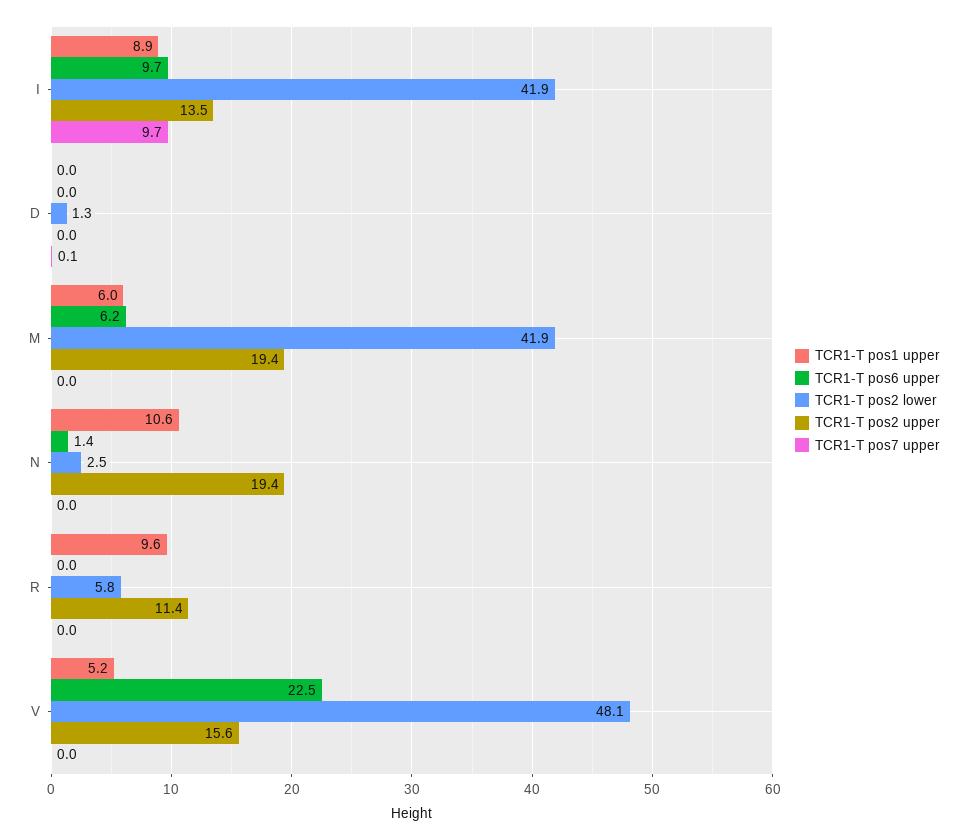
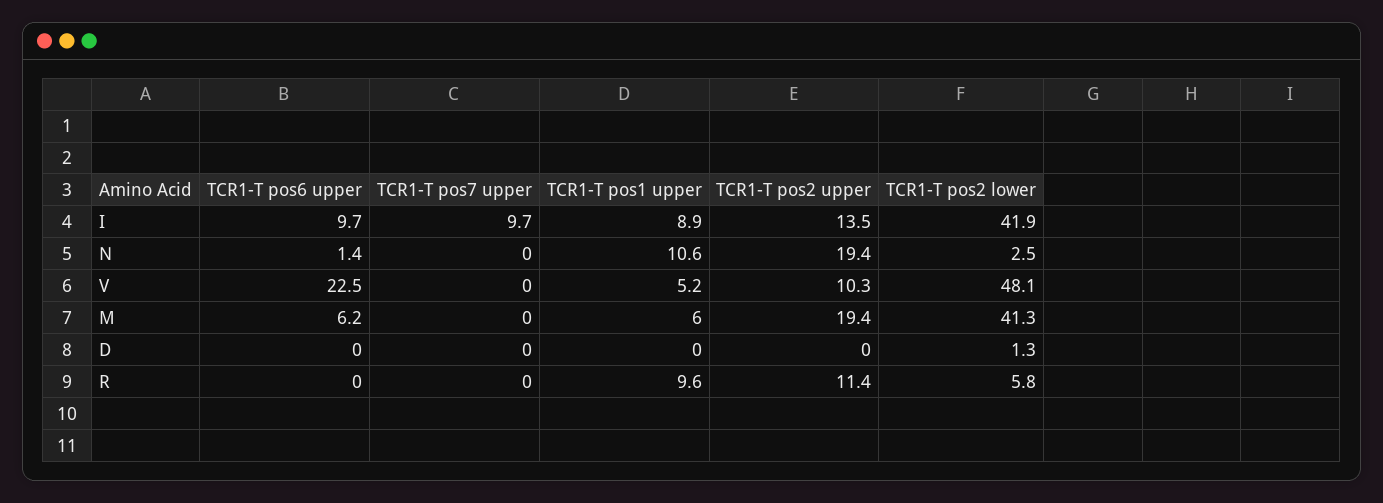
  {
    "TCR1-T pos1 upper": {
      "I": 8.9,
      "D": 0,
      "M": 6,
      "N": 10.6,
      "R": 9.6,
      "V": 5.2
    },
    "TCR1-T pos6 upper": {
      "I": 9.7,
      "D": 0,
      "M": 6.2,
      "N": 1.4,
      "R": 0,
      "V": 22.5
    },
    "TCR1-T pos2 lower": {
      "I": 41.9,
      "D": 1.3,
-     "M": 41.9,
+     "M": 41.3,
      "N": 2.5,
      "R": 5.8,
      "V": 48.1
    },
    "TCR1-T pos2 upper": {
      "I": 13.5,
      "D": 0,
      "M": 19.4,
      "N": 19.4,
      "R": 11.4,
-     "V": 15.6
+     "V": 10.3
    },
    "TCR1-T pos7 upper": {
      "I": 9.7,
-     "D": 0.1,
+     "D": 0,
      "M": 0,
      "N": 0,
      "R": 0,
      "V": 0
    }
  }

